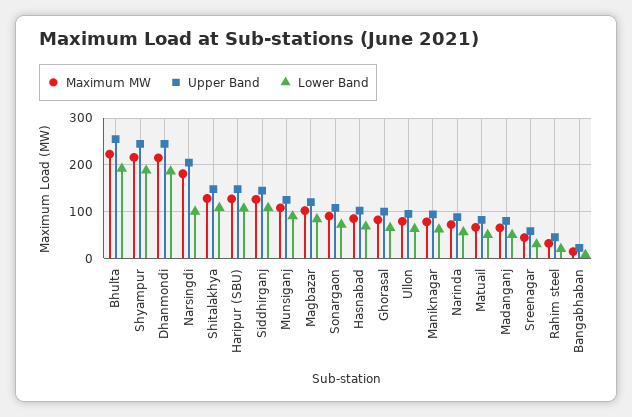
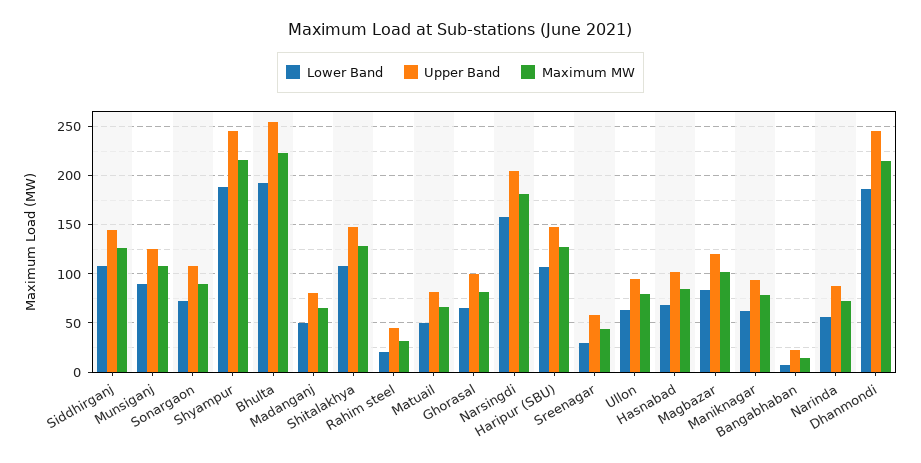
  {
    "Maximum MW": {
      "Bhulta": 220,
      "Shyampur": 220,
      "Dhanmondi": 220,
      "Narsingdi": 180,
      "Shitalakhya": 130,
      "Haripur (SBU)": 130,
      "Siddhirganj": 130,
      "Munsiganj": 110,
      "Magbazar": 100,
      "Sonargaon": 90,
      "Hasnabad": 90,
      "Ghorasal": 80,
      "Ullon": 80,
      "Maniknagar": 80,
      "Narinda": 70,
      "Matuail": 70,
      "Madanganj": 70,
      "Sreenagar": 40,
      "Rahim steel": 30,
      "Bangabhaban": 10
    },
    "Upper Band": {
      "Bhulta": 260,
      "Shyampur": 250,
      "Dhanmondi": 250,
      "Narsingdi": 210,
      "Shitalakhya": 150,
      "Haripur (SBU)": 150,
      "Siddhirganj": 150,
      "Munsiganj": 130,
      "Magbazar": 120,
      "Sonargaon": 110,
      "Hasnabad": 100,
      "Ghorasal": 100,
      "Ullon": 100,
      "Maniknagar": 90,
      "Narinda": 90,
      "Matuail": 80,
      "Madanganj": 80,
      "Sreenagar": 60,
      "Rahim steel": 50,
      "Bangabhaban": 20
    },
    "Lower Band": {
      "Bhulta": 190,
      "Shyampur": 190,
      "Dhanmondi": 190,
-     "Narsingdi": 100,
+     "Narsingdi": 160,
      "Shitalakhya": 110,
      "Haripur (SBU)": 110,
      "Siddhirganj": 110,
      "Munsiganj": 90,
      "Magbazar": 80,
      "Sonargaon": 70,
      "Hasnabad": 70,
      "Ghorasal": 70,
      "Ullon": 60,
      "Maniknagar": 60,
      "Narinda": 60,
      "Matuail": 50,
      "Madanganj": 50,
      "Sreenagar": 30,
      "Rahim steel": 20,
      "Bangabhaban": 10
    }
  }

